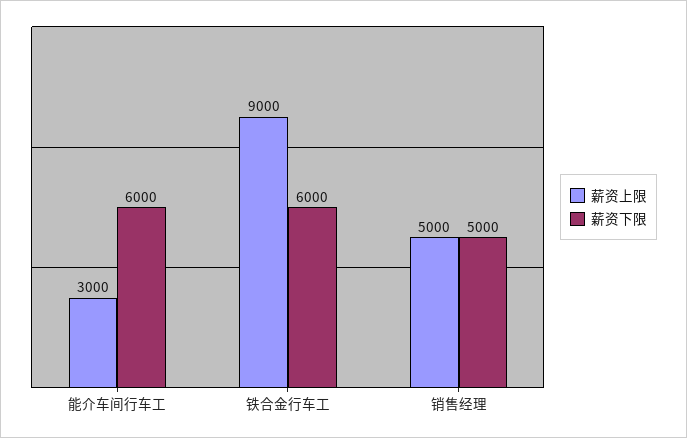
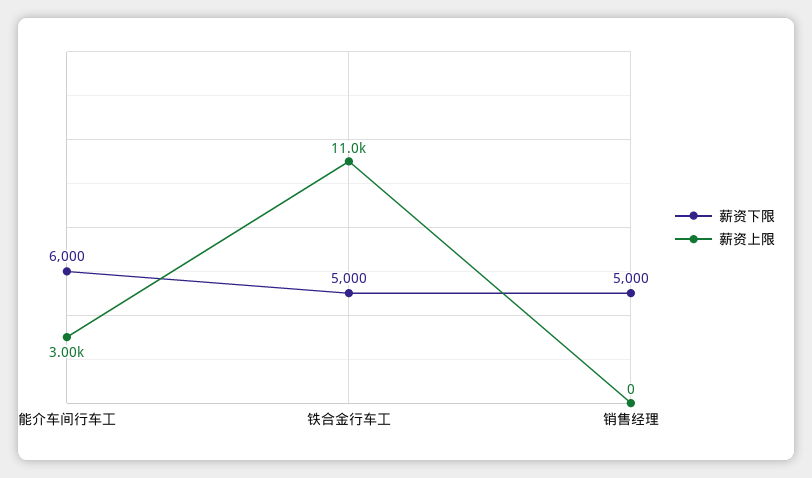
  {
    "薪资上限": {
      "能介车间行车工": 3000,
-     "铁合金行车工": 9000,
+     "铁合金行车工": 11000,
-     "销售经理": 5000
+     "销售经理": 0
    },
    "薪资下限": {
      "能介车间行车工": 6000,
-     "铁合金行车工": 6000,
+     "铁合金行车工": 5000,
      "销售经理": 5000
    }
  }

